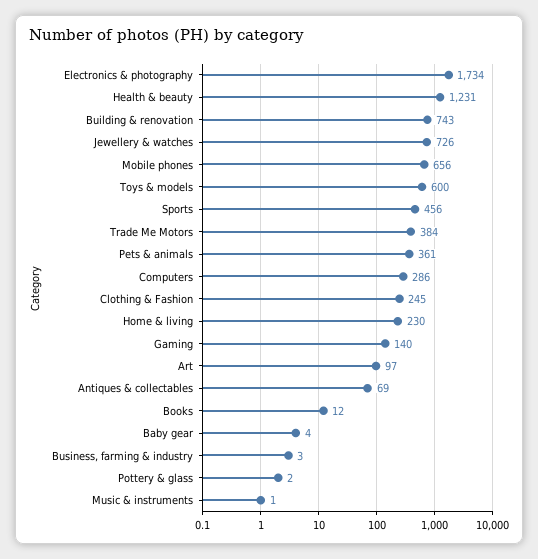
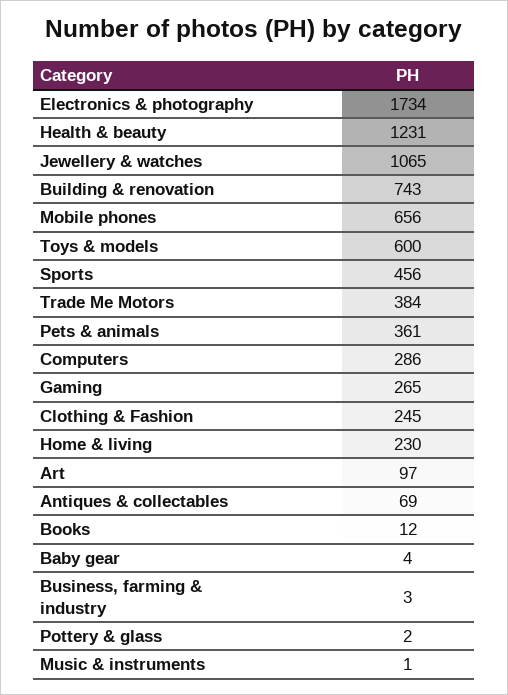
  {
    "Electronics & photography": 1734,
    "Health & beauty": 1231,
    "Building & renovation": 743,
-   "Jewellery & watches": 726,
+   "Jewellery & watches": 1065,
    "Mobile phones": 656,
    "Toys & models": 600,
    "Sports": 456,
    "Trade Me Motors": 384,
    "Pets & animals": 361,
    "Computers": 286,
    "Clothing & Fashion": 245,
    "Home & living": 230,
-   "Gaming": 140,
+   "Gaming": 265,
    "Art": 97,
    "Antiques & collectables": 69,
    "Books": 12,
    "Baby gear": 4,
    "Business, farming & industry": 3,
    "Pottery & glass": 2,
    "Music & instruments": 1
  }

